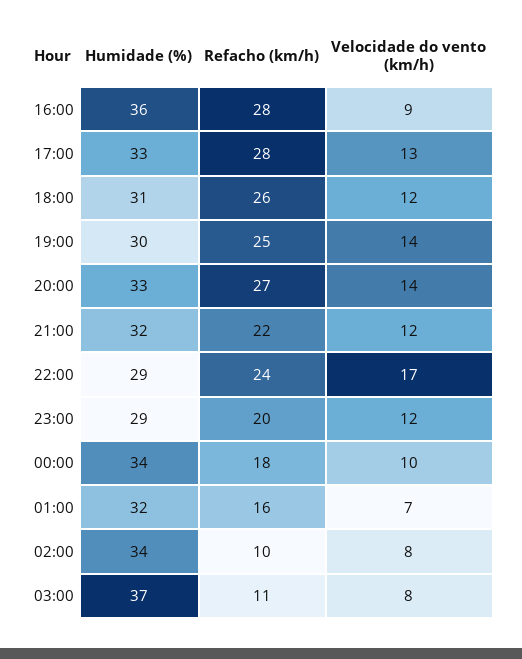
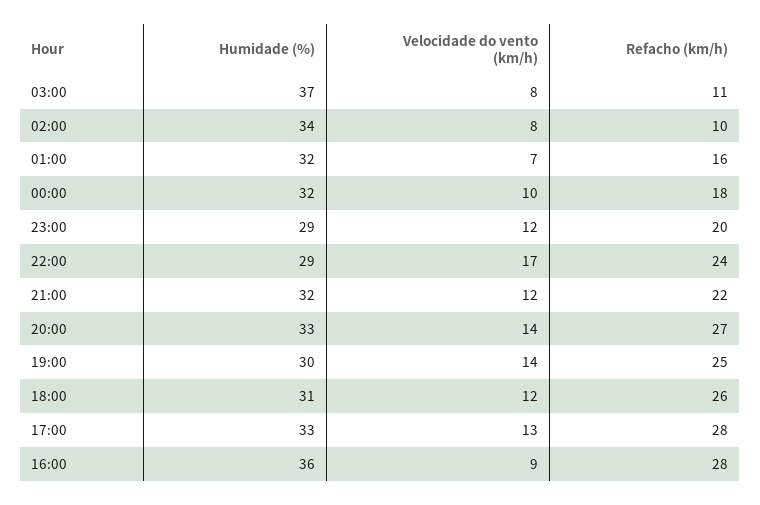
  {
    "Humidade (%)": {
      "16:00": 36,
      "17:00": 33,
      "18:00": 31,
      "19:00": 30,
      "20:00": 33,
      "21:00": 32,
      "22:00": 29,
      "23:00": 29,
-     "00:00": 34,
+     "00:00": 32,
      "01:00": 32,
      "02:00": 34,
      "03:00": 37
    },
    "Refacho (km/h)": {
      "16:00": 28,
      "17:00": 28,
      "18:00": 26,
      "19:00": 25,
      "20:00": 27,
      "21:00": 22,
      "22:00": 24,
      "23:00": 20,
      "00:00": 18,
      "01:00": 16,
      "02:00": 10,
      "03:00": 11
    },
    "Velocidade do vento (km/h)": {
      "16:00": 9,
      "17:00": 13,
      "18:00": 12,
      "19:00": 14,
      "20:00": 14,
      "21:00": 12,
      "22:00": 17,
      "23:00": 12,
      "00:00": 10,
      "01:00": 7,
      "02:00": 8,
      "03:00": 8
    }
  }

